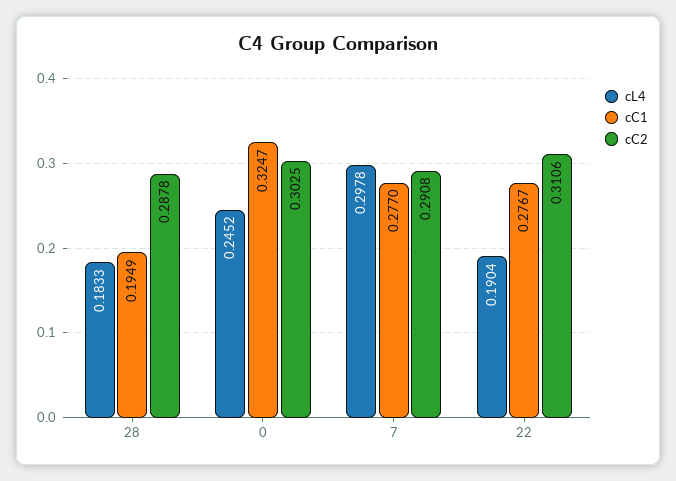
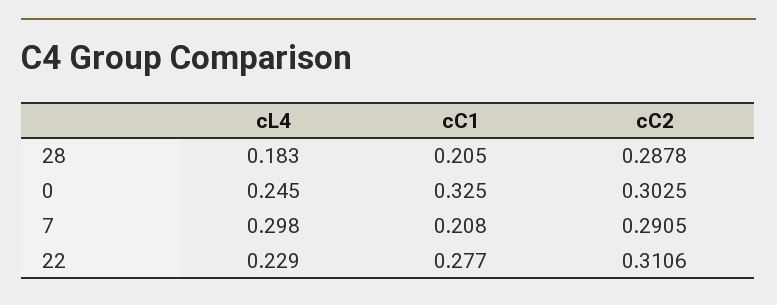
  {
    "cL4": {
      "28": 0.1833,
      "0": 0.2452,
      "7": 0.2978,
-     "22": 0.1904
+     "22": 0.229
    },
    "cC1": {
-     "28": 0.1949,
+     "28": 0.205,
      "0": 0.3247,
-     "7": 0.277,
+     "7": 0.208,
      "22": 0.2767
    },
    "cC2": {
      "28": 0.2878,
      "0": 0.3025,
-     "7": 0.2908,
+     "7": 0.2905,
      "22": 0.3106
    }
  }

